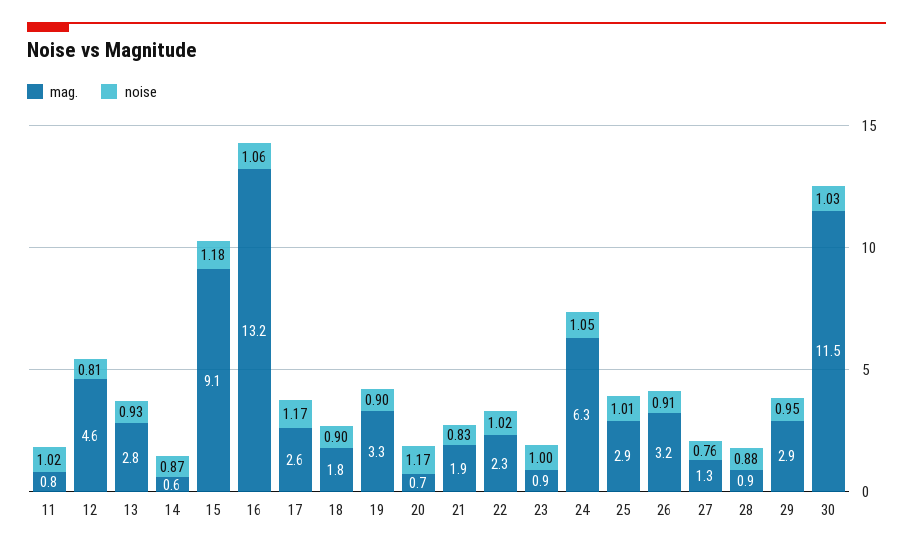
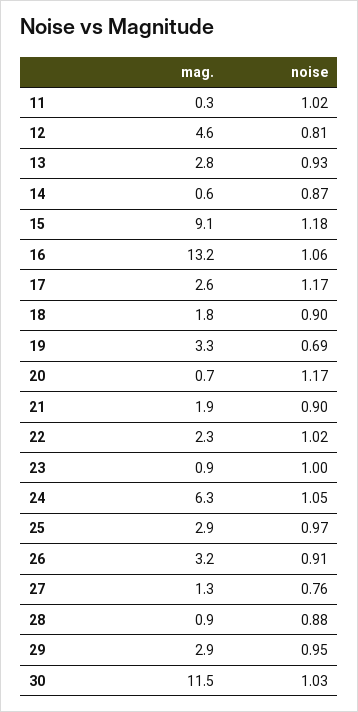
  {
    "mag.": {
-     "11": 0.8,
+     "11": 0.3,
      "12": 4.6,
      "13": 2.8,
      "14": 0.6,
      "15": 9.1,
      "16": 13.2,
      "17": 2.6,
      "18": 1.8,
      "19": 3.3,
      "20": 0.7,
      "21": 1.9,
      "22": 2.3,
      "23": 0.9,
      "24": 6.3,
      "25": 2.9,
      "26": 3.2,
      "27": 1.3,
      "28": 0.9,
      "29": 2.9,
      "30": 11.5
    },
    "noise": {
      "11": 1.02,
      "12": 0.81,
      "13": 0.93,
      "14": 0.87,
      "15": 1.18,
      "16": 1.06,
      "17": 1.17,
      "18": 0.9,
-     "19": 0.9,
+     "19": 0.69,
      "20": 1.17,
-     "21": 0.83,
+     "21": 0.9,
      "22": 1.02,
      "23": 1,
      "24": 1.05,
-     "25": 1.01,
+     "25": 0.97,
      "26": 0.91,
      "27": 0.76,
      "28": 0.88,
      "29": 0.95,
      "30": 1.03
    }
  }

